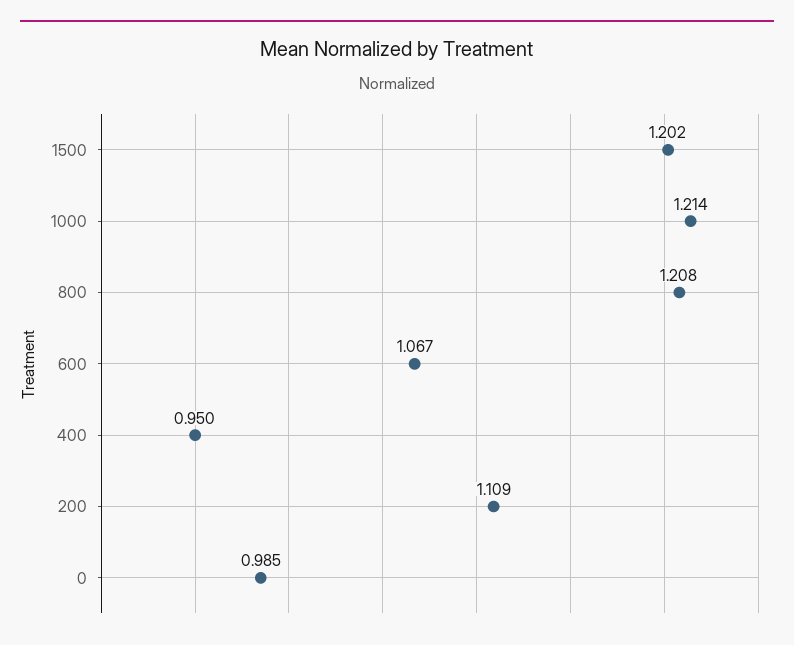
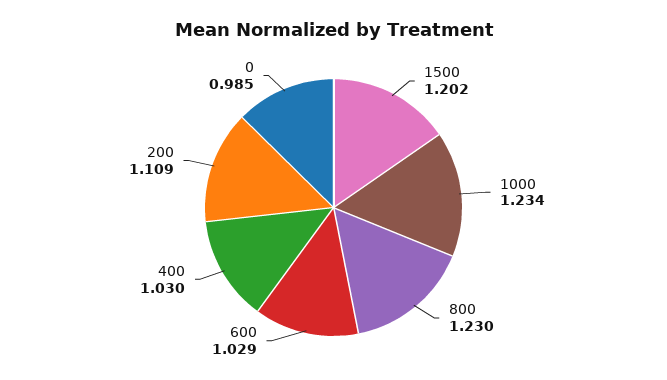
  {
    "1500": 1.202,
-   "1000": 1.214,
+   "1000": 1.234,
-   "800": 1.208,
+   "800": 1.23,
-   "600": 1.067,
+   "600": 1.029,
-   "400": 0.95,
+   "400": 1.03,
    "200": 1.109,
    "0": 0.985
  }

